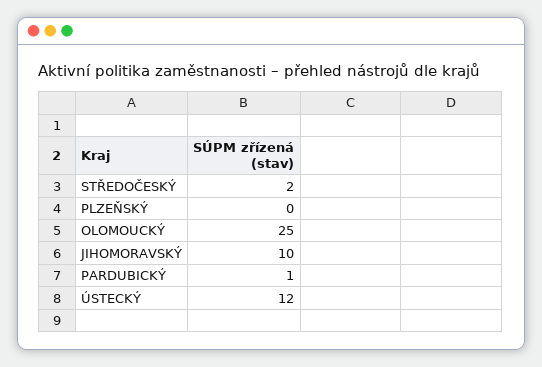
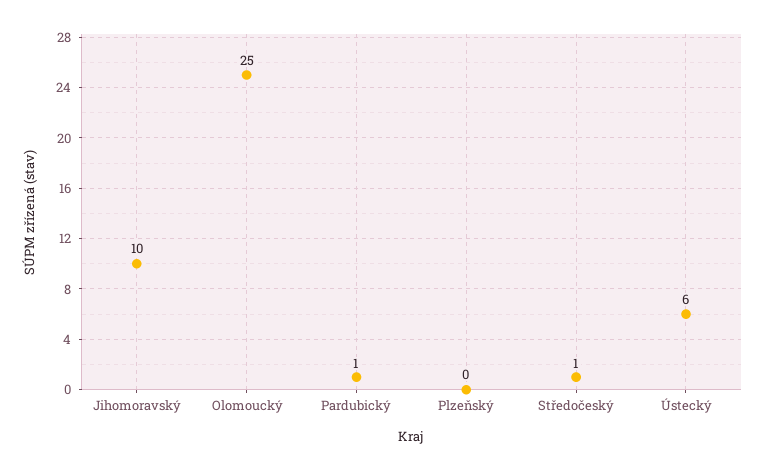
  {
-   "STŘEDOČESKÝ": 2,
+   "STŘEDOČESKÝ": 1,
    "PLZEŇSKÝ": 0,
    "OLOMOUCKÝ": 25,
    "JIHOMORAVSKÝ": 10,
    "PARDUBICKÝ": 1,
-   "ÚSTECKÝ": 12
+   "ÚSTECKÝ": 6
  }

